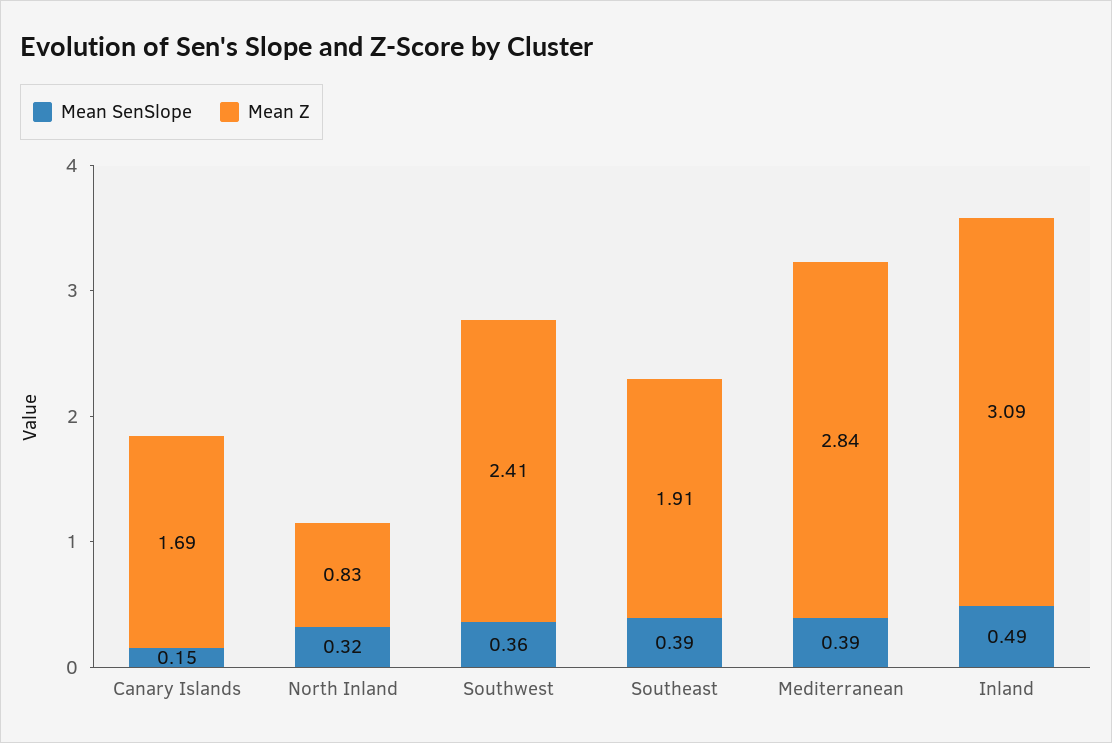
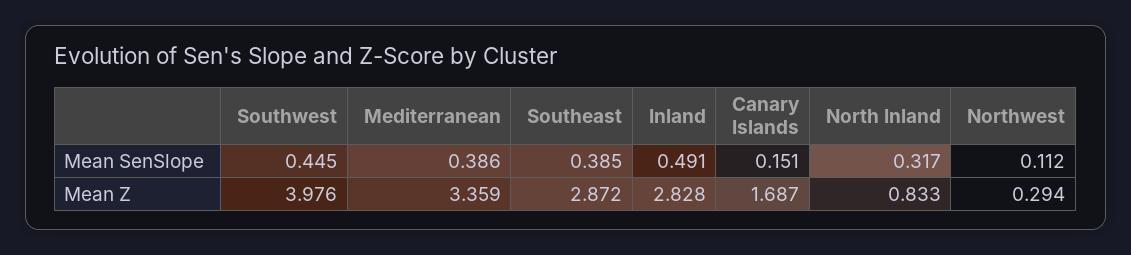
  {
    "Mean SenSlope": {
      "Canary Islands": 0.151,
      "North Inland": 0.317,
-     "Southwest": 0.36,
+     "Southwest": 0.445,
      "Southeast": 0.385,
      "Mediterranean": 0.386,
-     "Inland": 0.491
+     "Inland": 0.491,
+     "Northwest": 0.112
    },
    "Mean Z": {
      "Canary Islands": 1.687,
      "North Inland": 0.833,
-     "Southwest": 2.41,
+     "Southwest": 3.976,
-     "Southeast": 1.91,
+     "Southeast": 2.872,
-     "Mediterranean": 2.84,
+     "Mediterranean": 3.359,
-     "Inland": 3.09
+     "Inland": 2.828,
+     "Northwest": 0.294
    }
  }

